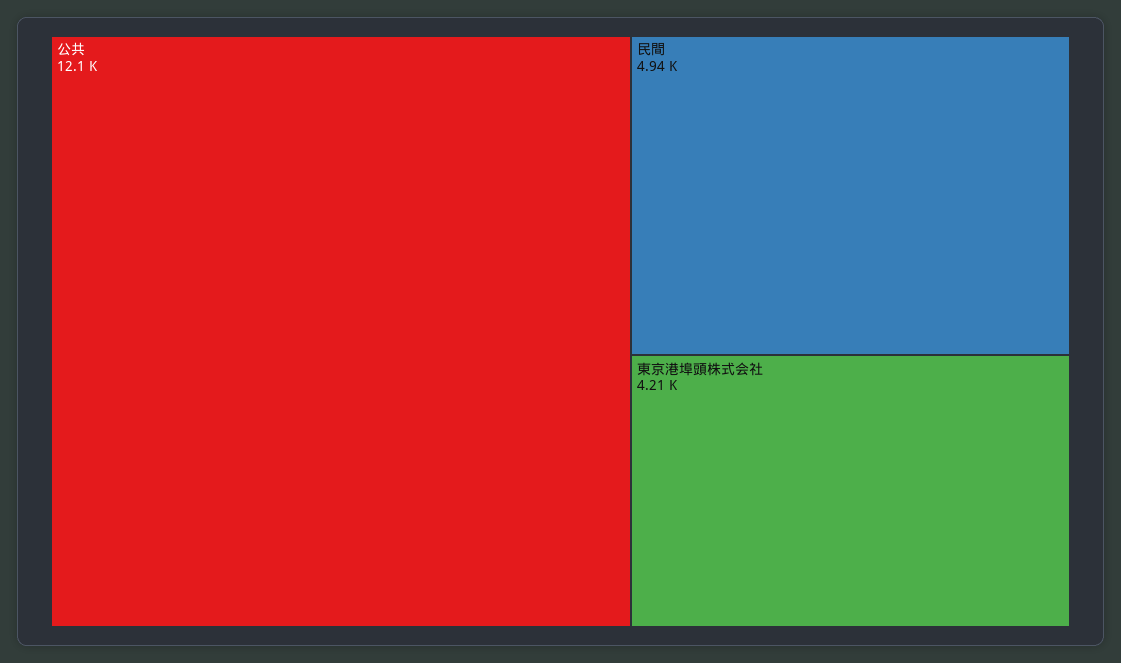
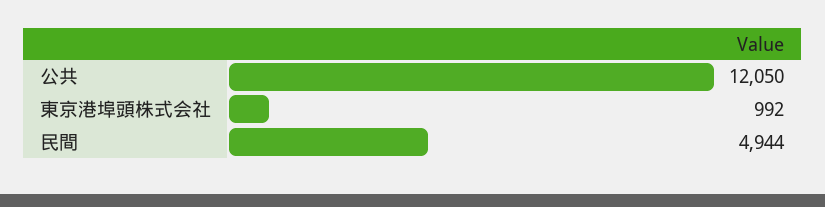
  {
    "公共": 12050,
    "民間": 4944,
-   "東京港埠頭株式会社": 4210
+   "東京港埠頭株式会社": 992
  }

